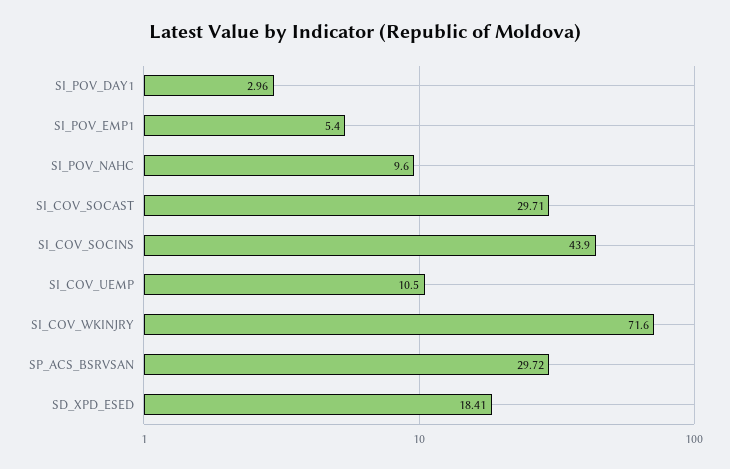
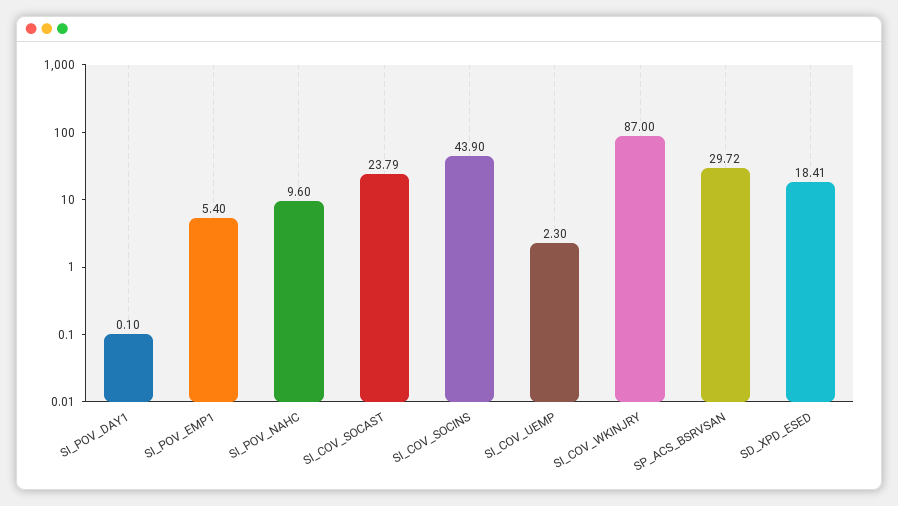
  {
-   "SI_POV_DAY1": 2.96,
+   "SI_POV_DAY1": 0.1,
    "SI_POV_EMP1": 5.4,
    "SI_POV_NAHC": 9.6,
-   "SI_COV_SOCAST": 29.71,
+   "SI_COV_SOCAST": 23.79,
    "SI_COV_SOCINS": 43.9,
-   "SI_COV_UEMP": 10.5,
+   "SI_COV_UEMP": 2.3,
-   "SI_COV_WKINJRY": 71.6,
+   "SI_COV_WKINJRY": 87,
    "SP_ACS_BSRVSAN": 29.72,
    "SD_XPD_ESED": 18.41
  }

